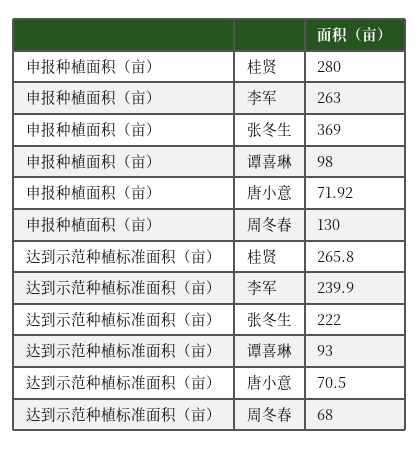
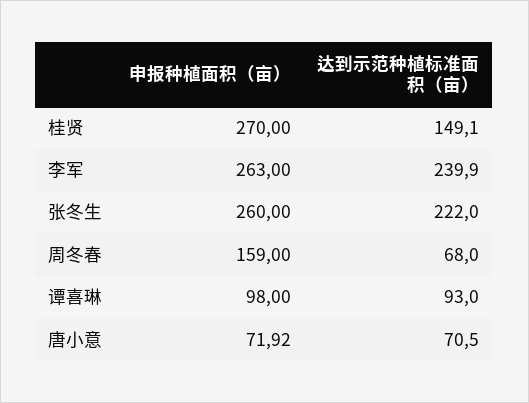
  {
    "申报种植面积（亩）": {
-     "桂贤": 280,
+     "桂贤": 270,
      "李军": 263,
-     "张冬生": 369,
+     "张冬生": 260,
      "谭喜琳": 98,
      "唐小意": 71.92,
-     "周冬春": 130
+     "周冬春": 159
    },
    "达到示范种植标准面积（亩）": {
-     "桂贤": 265.8,
+     "桂贤": 149.1,
      "李军": 239.9,
      "张冬生": 222,
      "谭喜琳": 93,
      "唐小意": 70.5,
      "周冬春": 68
    }
  }

